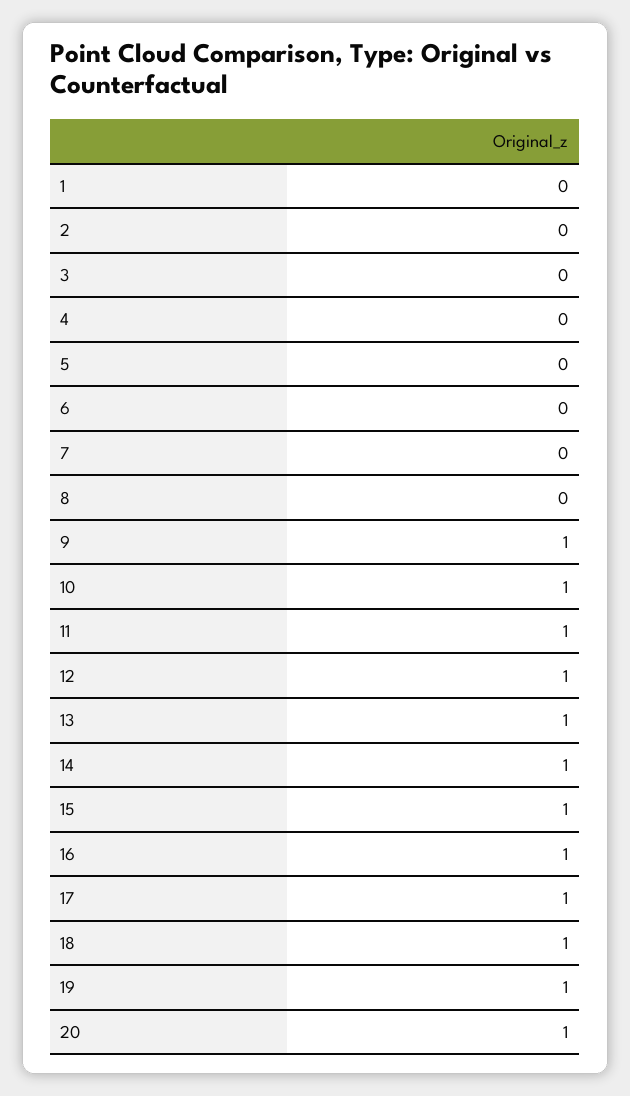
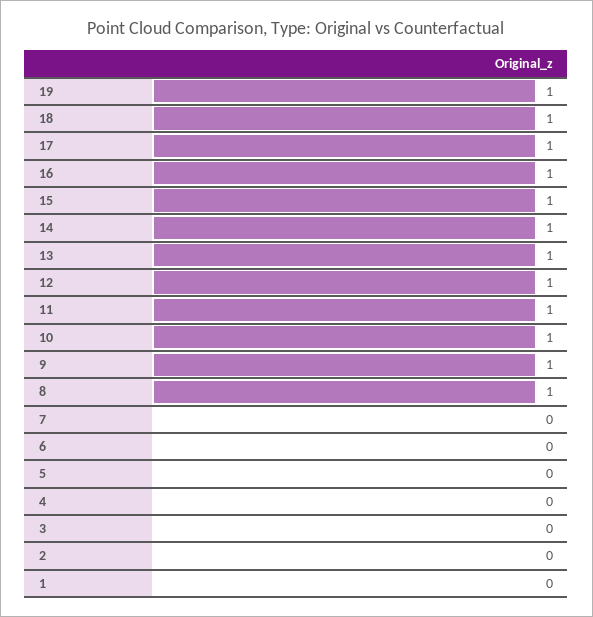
  {
    "1": 0,
    "2": 0,
    "3": 0,
    "4": 0,
    "5": 0,
    "6": 0,
    "7": 0,
-   "8": 0,
+   "8": 1,
    "9": 1,
    "10": 1,
    "11": 1,
    "12": 1,
    "13": 1,
    "14": 1,
    "15": 1,
    "16": 1,
    "17": 1,
    "18": 1,
-   "19": 1,
+   "19": 1
-   "20": 1
  }

